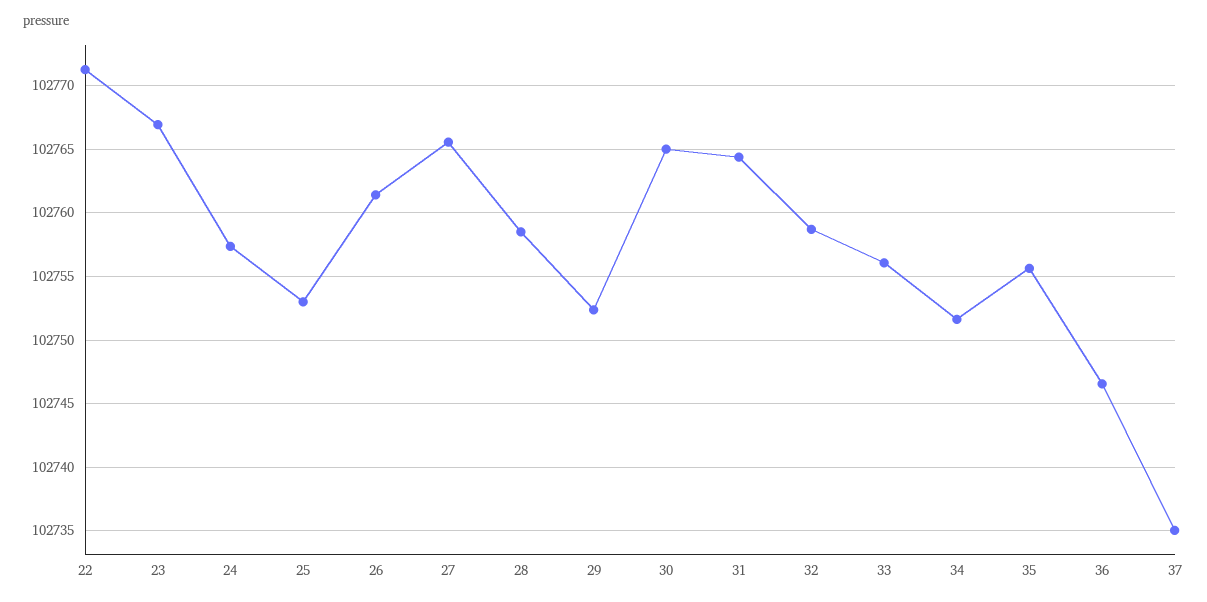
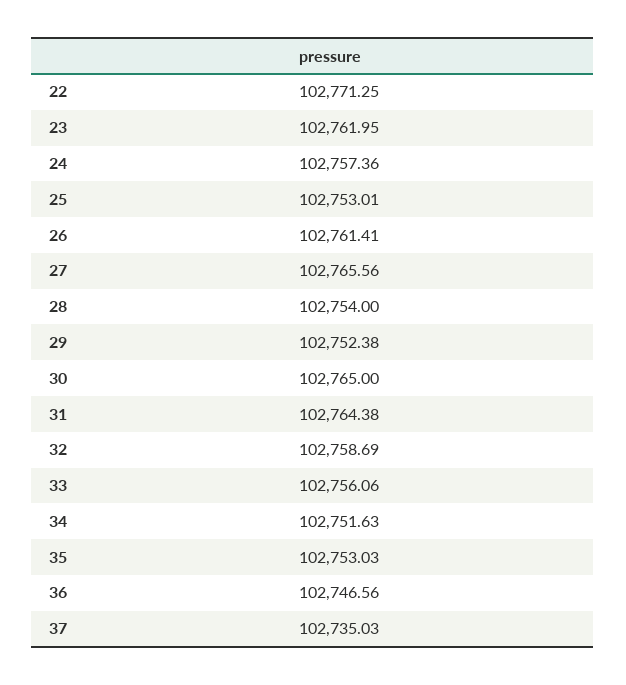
  {
    "22": 102771.25,
-   "23": 102767,
+   "23": 102761.95,
    "24": 102757.36,
    "25": 102753.01,
    "26": 102761.41,
    "27": 102765.56,
-   "28": 102758.5,
+   "28": 102754,
    "29": 102752.38,
    "30": 102765,
    "31": 102764.38,
    "32": 102758.69,
    "33": 102756.06,
    "34": 102751.63,
-   "35": 102755.5,
+   "35": 102753.03,
    "36": 102746.56,
    "37": 102735.03
  }

